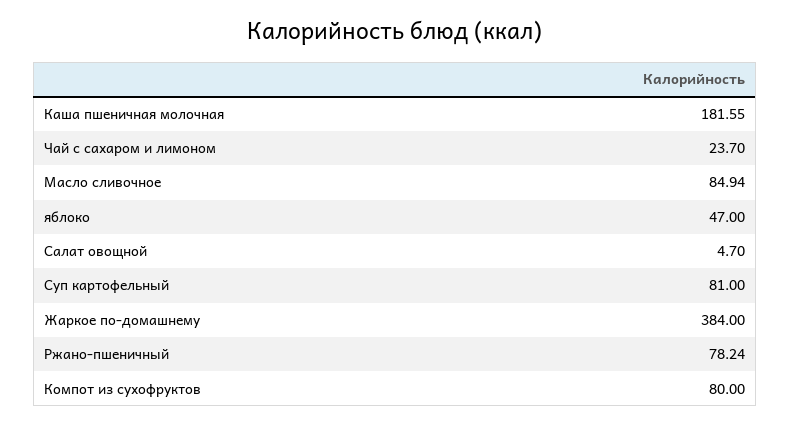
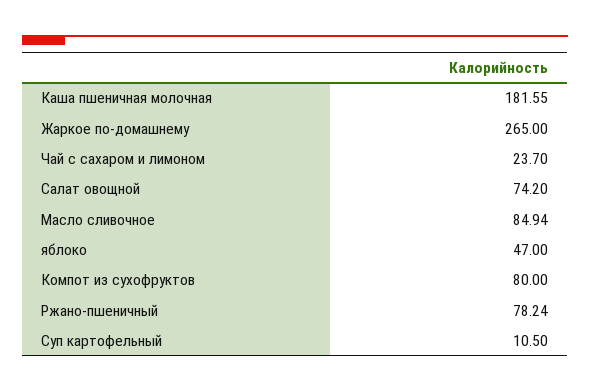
  {
    "Каша пшеничная молочная": 181.55,
    "Чай с сахаром и лимоном": 23.7,
    "Масло сливочное": 84.94,
    "яблоко": 47,
-   "Салат овощной": 4.7,
+   "Салат овощной": 74.2,
-   "Суп картофельный": 81,
+   "Суп картофельный": 10.5,
-   "Жаркое по-домашнему": 384,
+   "Жаркое по-домашнему": 265,
    "Ржано-пшеничный": 78.24,
    "Компот из сухофруктов": 80
  }

